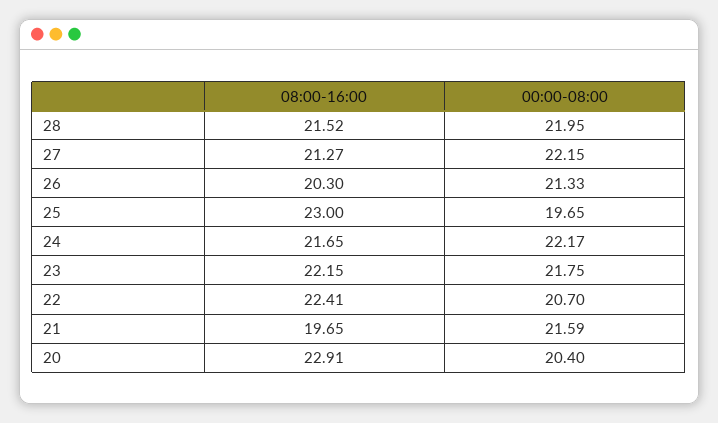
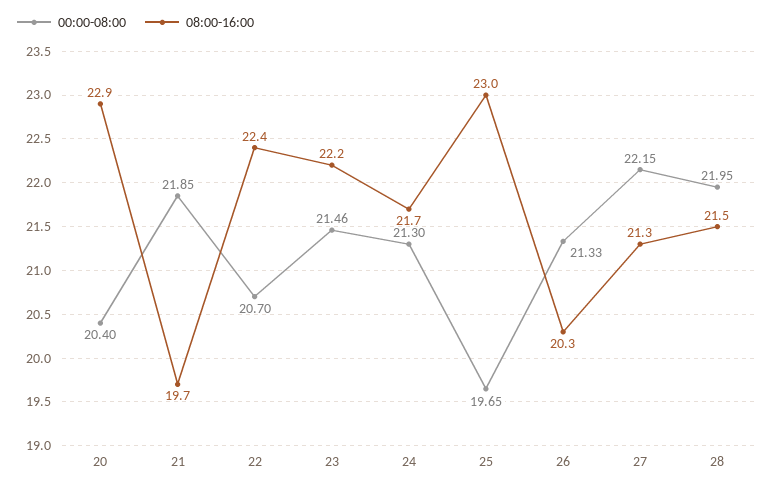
  {
    "08:00-16:00": {
      "28": 21.52,
      "27": 21.27,
      "26": 20.3,
      "25": 23,
      "24": 21.65,
      "23": 22.15,
      "22": 22.41,
      "21": 19.65,
      "20": 22.91
    },
    "00:00-08:00": {
      "28": 21.95,
      "27": 22.15,
      "26": 21.33,
      "25": 19.65,
-     "24": 22.17,
+     "24": 21.3,
-     "23": 21.75,
+     "23": 21.46,
      "22": 20.7,
-     "21": 21.59,
+     "21": 21.85,
      "20": 20.4
    }
  }

